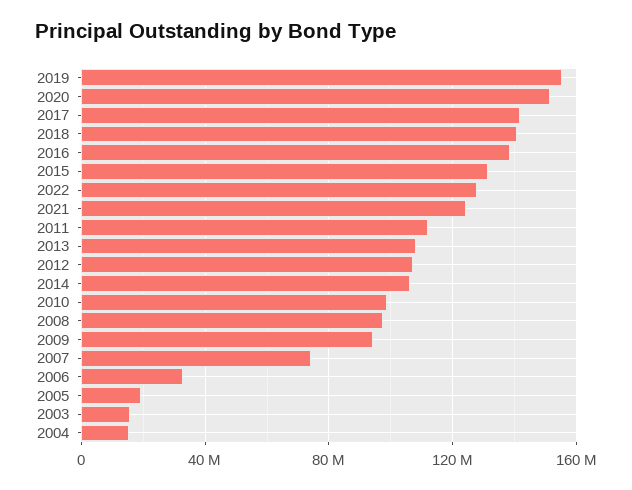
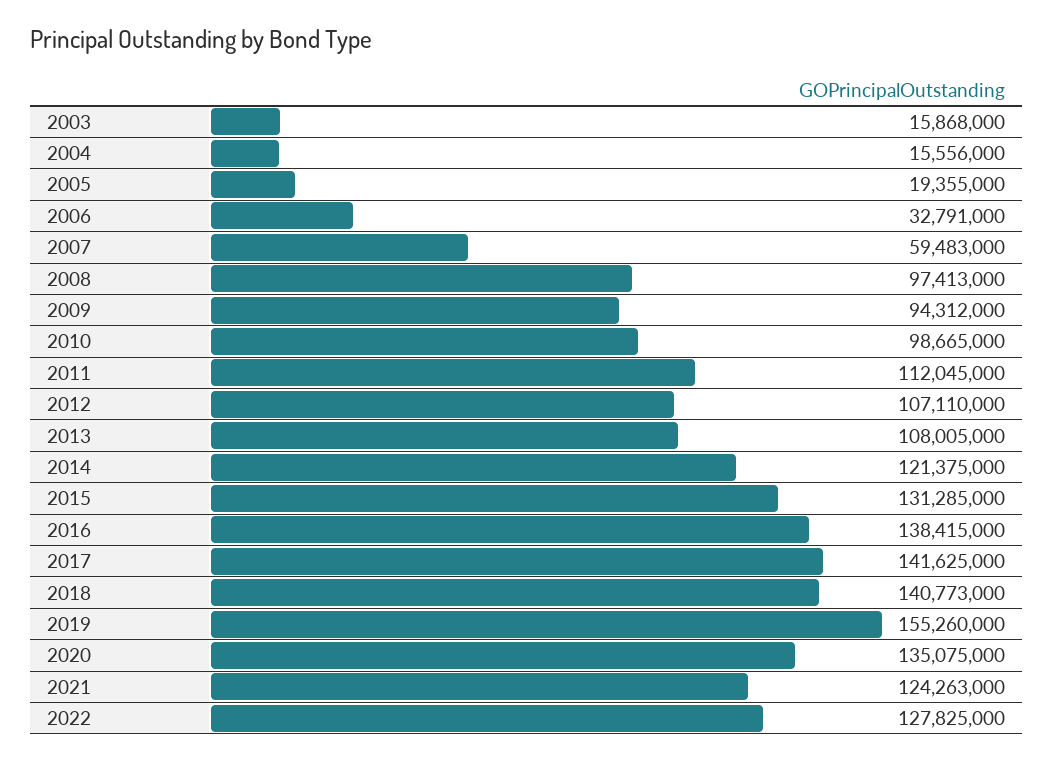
  {
    "2019": 155260000,
-   "2020": 150000000,
+   "2020": 135075000,
    "2017": 141625000,
    "2018": 140773000,
    "2016": 138415000,
    "2015": 131285000,
    "2022": 127825000,
    "2021": 124263000,
    "2011": 112045000,
    "2013": 108005000,
    "2012": 107110000,
-   "2014": 105000000,
+   "2014": 121375000,
    "2010": 98665000,
    "2008": 97413000,
    "2009": 94312000,
-   "2007": 75000000,
+   "2007": 59483000,
    "2006": 32791000,
    "2005": 19355000,
    "2003": 15868000,
    "2004": 15556000
  }

